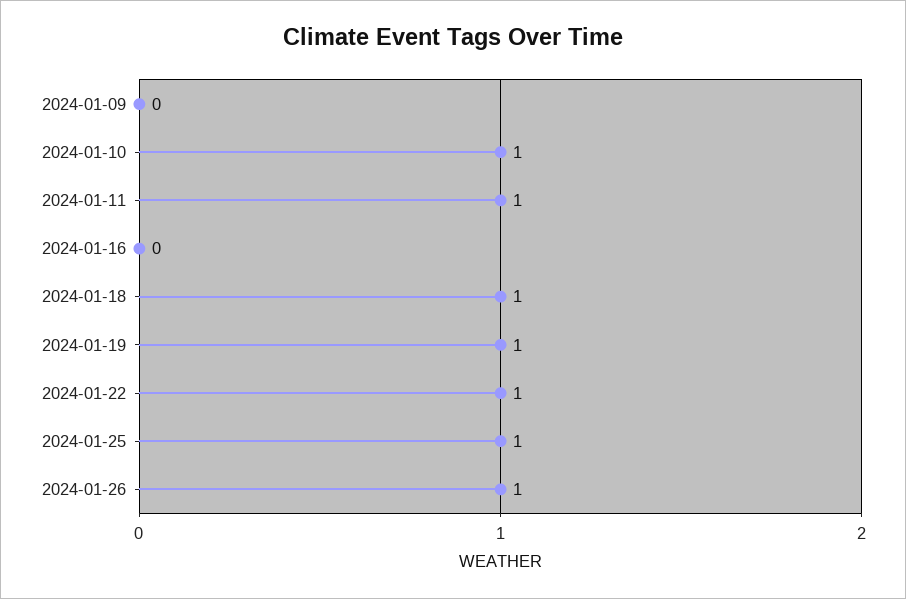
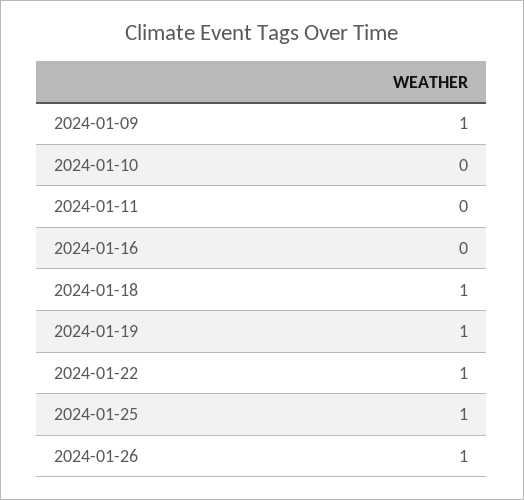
  {
-   "2024-01-09": 0,
+   "2024-01-09": 1,
-   "2024-01-10": 1,
+   "2024-01-10": 0,
-   "2024-01-11": 1,
+   "2024-01-11": 0,
    "2024-01-16": 0,
    "2024-01-18": 1,
    "2024-01-19": 1,
    "2024-01-22": 1,
    "2024-01-25": 1,
    "2024-01-26": 1
  }

